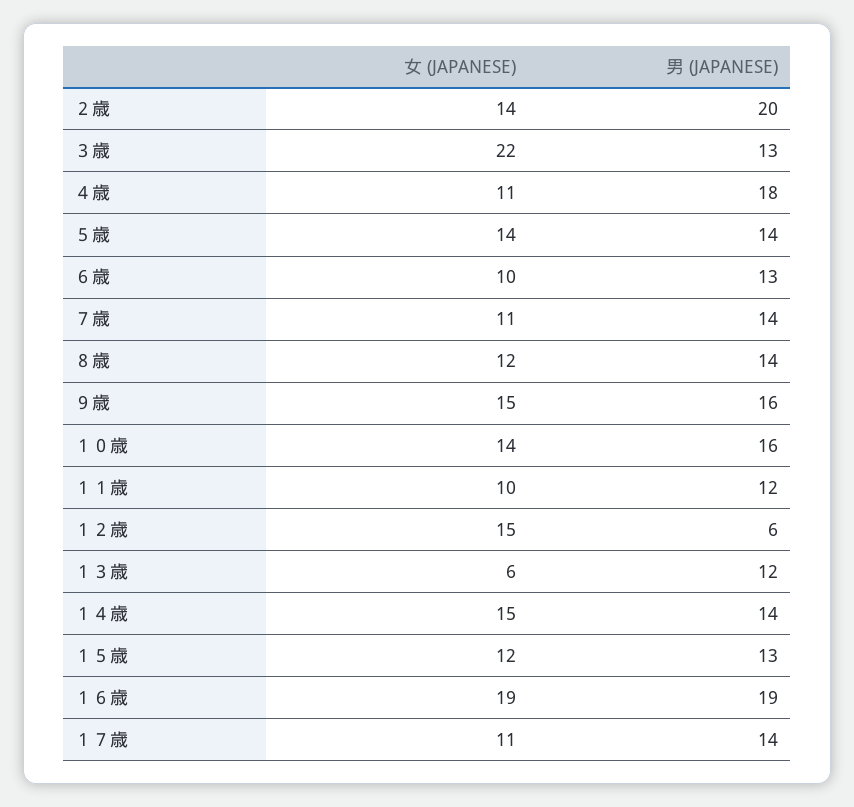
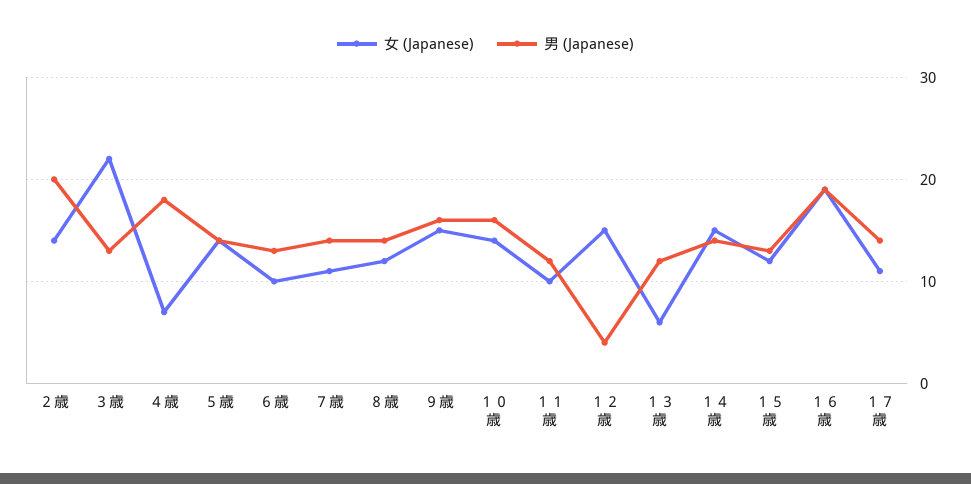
  {
    "女 (JAPANESE)": {
      "２歳": 14,
      "３歳": 22,
-     "４歳": 11,
+     "４歳": 7,
      "５歳": 14,
      "６歳": 10,
      "７歳": 11,
      "８歳": 12,
      "９歳": 15,
      "１０歳": 14,
      "１１歳": 10,
      "１２歳": 15,
      "１３歳": 6,
      "１４歳": 15,
      "１５歳": 12,
      "１６歳": 19,
      "１７歳": 11
    },
    "男 (JAPANESE)": {
      "２歳": 20,
      "３歳": 13,
      "４歳": 18,
      "５歳": 14,
      "６歳": 13,
      "７歳": 14,
      "８歳": 14,
      "９歳": 16,
      "１０歳": 16,
      "１１歳": 12,
-     "１２歳": 6,
+     "１２歳": 4,
      "１３歳": 12,
      "１４歳": 14,
      "１５歳": 13,
      "１６歳": 19,
      "１７歳": 14
    }
  }

